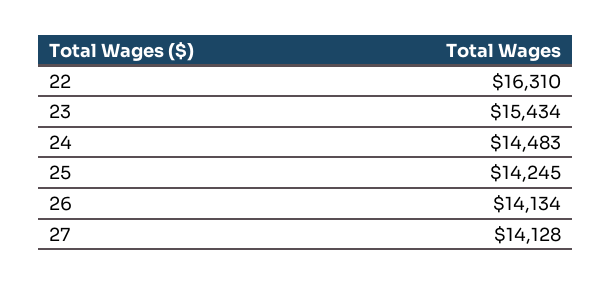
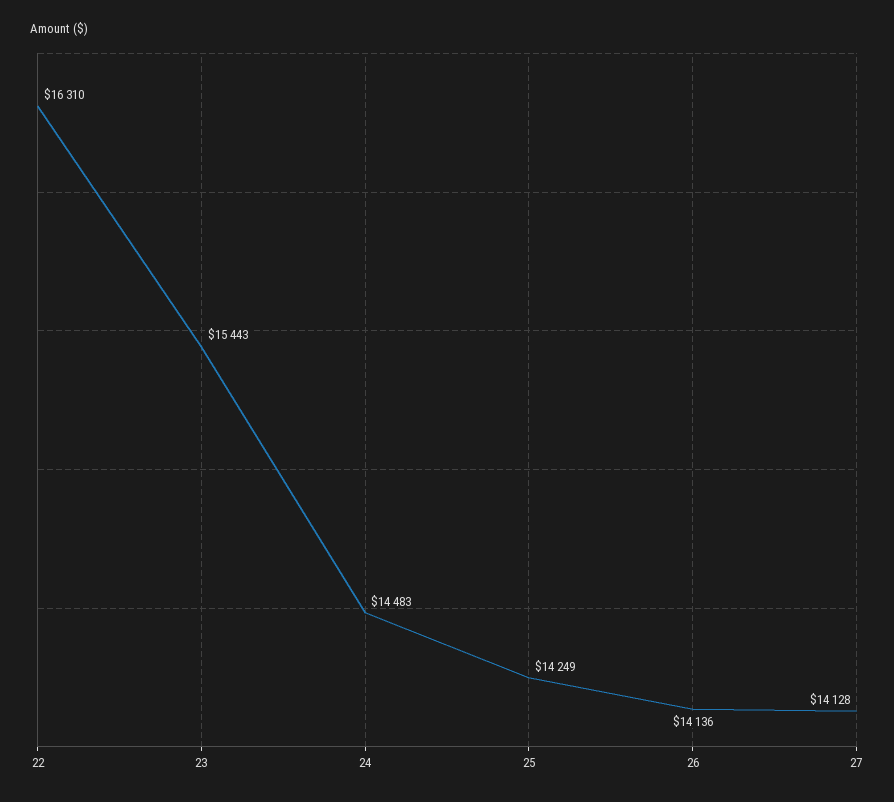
  {
    "22": 16310,
-   "23": 15434,
+   "23": 15443,
    "24": 14483,
-   "25": 14245,
+   "25": 14249,
-   "26": 14134,
+   "26": 14136,
    "27": 14128
  }

